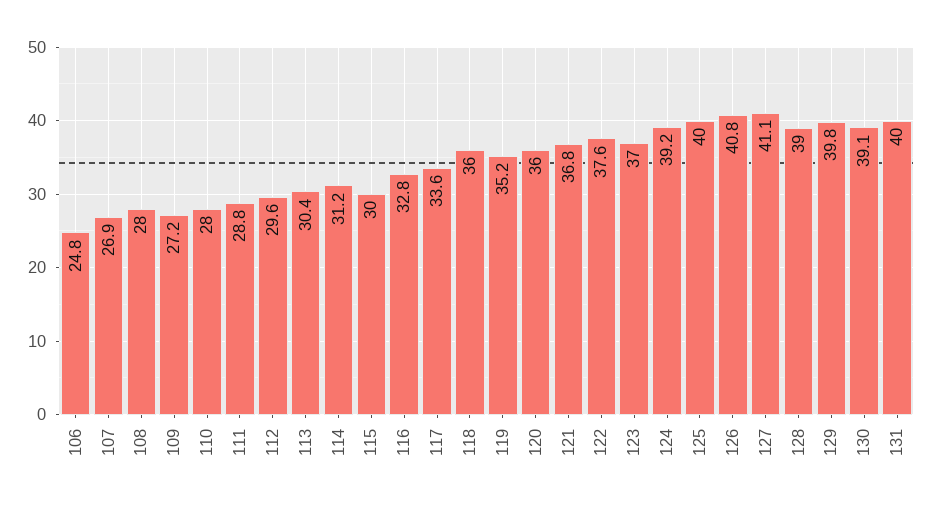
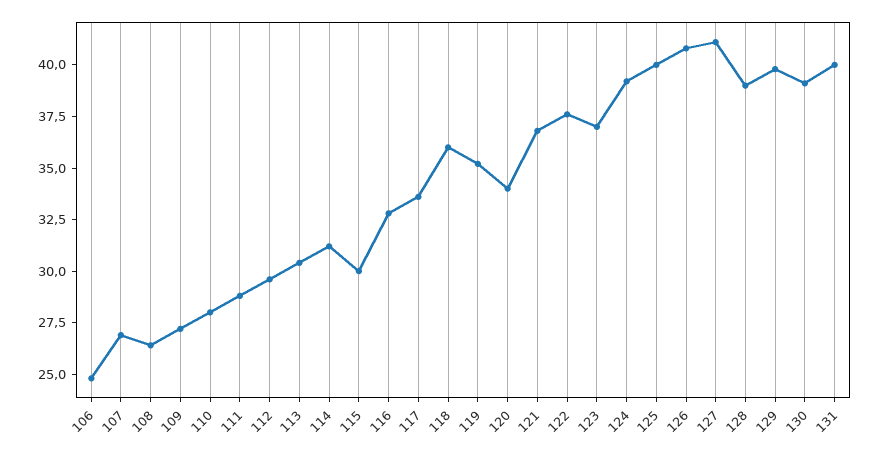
  {
    "106": 24.8,
    "107": 26.9,
-   "108": 28,
+   "108": 26.5,
    "109": 27.2,
    "110": 28,
    "111": 28.8,
    "112": 29.6,
    "113": 30.4,
    "114": 31.2,
    "115": 30,
    "116": 32.8,
    "117": 33.6,
    "118": 36,
    "119": 35.2,
-   "120": 36,
+   "120": 34,
    "121": 36.8,
    "122": 37.6,
    "123": 37,
    "124": 39.2,
    "125": 40,
    "126": 40.8,
    "127": 41.1,
    "128": 39,
    "129": 39.8,
    "130": 39.1,
    "131": 40
  }

